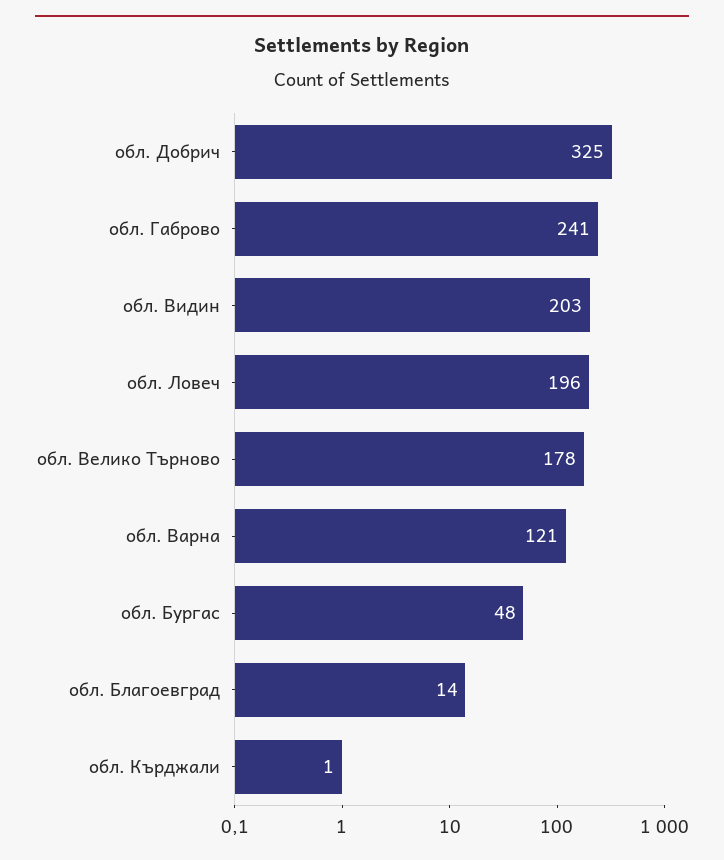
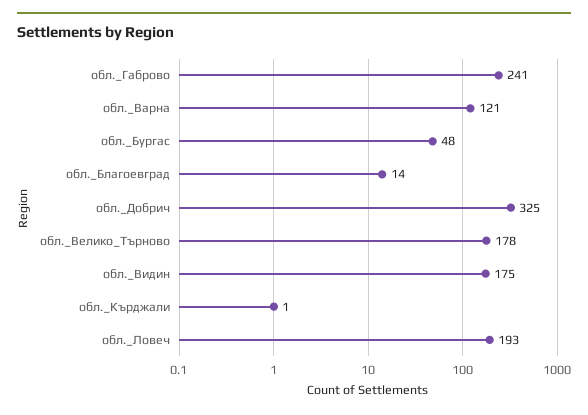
  {
    "обл. Добрич": 325,
    "обл. Габрово": 241,
-   "обл. Видин": 203,
+   "обл. Видин": 175,
-   "обл. Ловеч": 196,
+   "обл. Ловеч": 193,
    "обл. Велико Търново": 178,
    "обл. Варна": 121,
    "обл. Бургас": 48,
    "обл. Благоевград": 14,
    "обл. Кърджали": 1
  }

